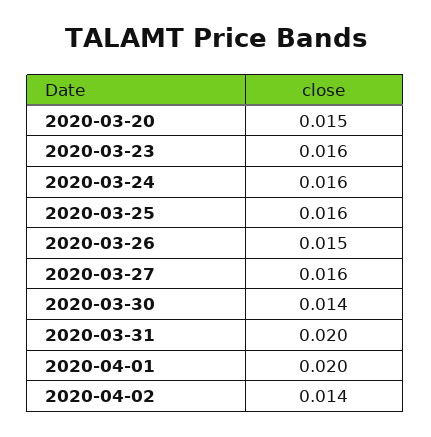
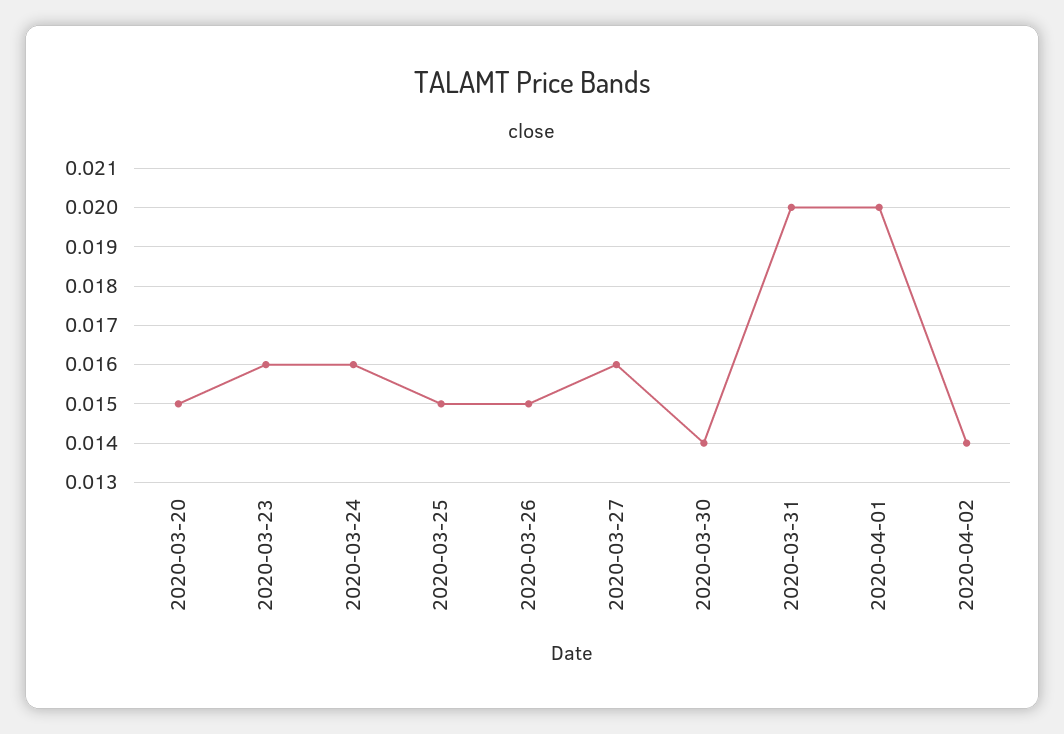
  {
    "2020-03-20": 0.015,
    "2020-03-23": 0.016,
    "2020-03-24": 0.016,
-   "2020-03-25": 0.016,
+   "2020-03-25": 0.015,
    "2020-03-26": 0.015,
    "2020-03-27": 0.016,
    "2020-03-30": 0.014,
    "2020-03-31": 0.02,
    "2020-04-01": 0.02,
    "2020-04-02": 0.014
  }

